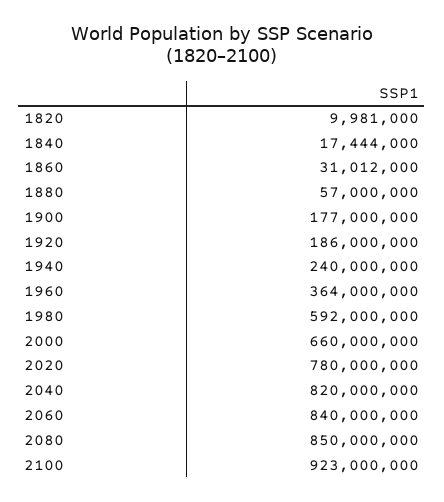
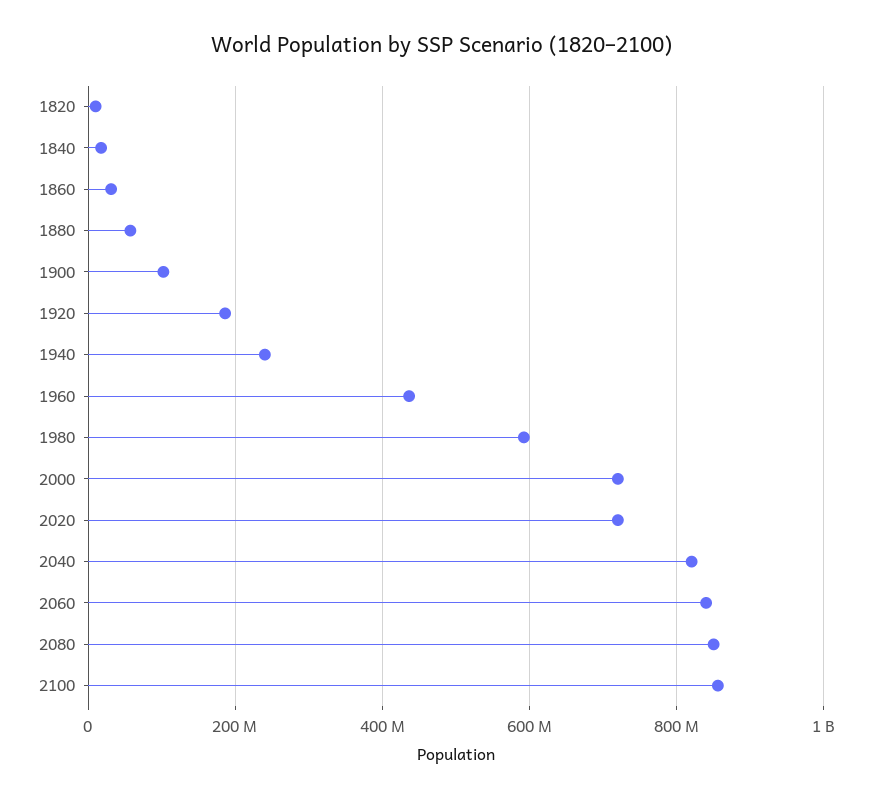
  {
    "1820": 9981000,
    "1840": 17444000,
    "1860": 31012000,
    "1880": 57000000,
-   "1900": 177000000,
+   "1900": 100000000,
    "1920": 186000000,
    "1940": 240000000,
-   "1960": 364000000,
+   "1960": 440000000,
    "1980": 592000000,
-   "2000": 660000000,
+   "2000": 720000000,
-   "2020": 780000000,
+   "2020": 720000000,
    "2040": 820000000,
    "2060": 840000000,
    "2080": 850000000,
-   "2100": 923000000
+   "2100": 860000000
  }

